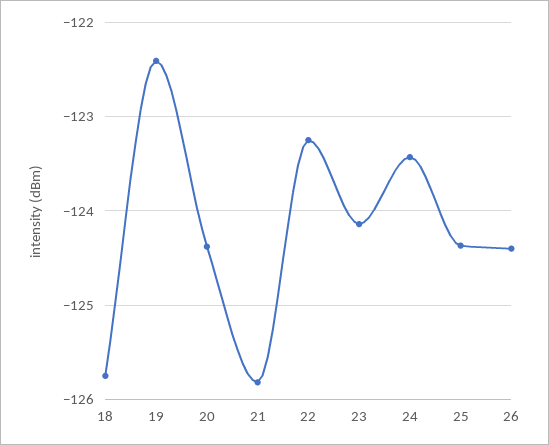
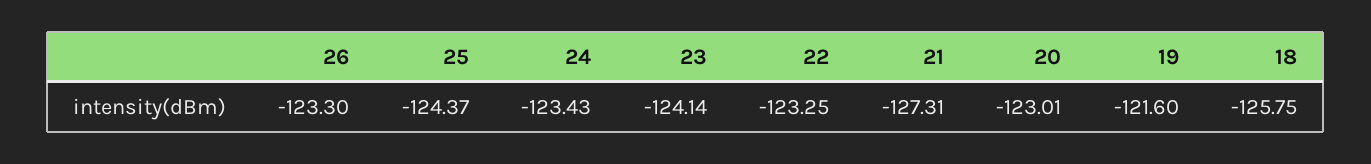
  {
    "18": -125.75,
-   "19": -122.4,
+   "19": -121.6,
-   "20": -124.4,
+   "20": -123.01,
-   "21": -125.8,
+   "21": -127.31,
    "22": -123.25,
    "23": -124.14,
    "24": -123.43,
    "25": -124.37,
-   "26": -124.4
+   "26": -123.3
  }

